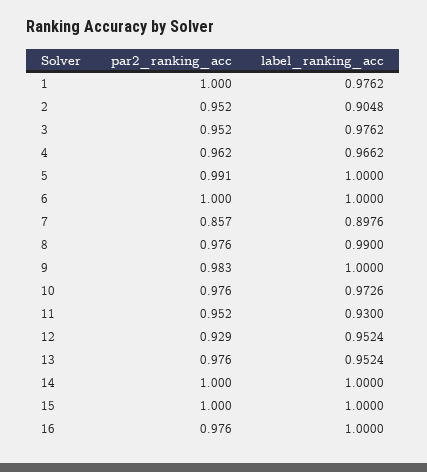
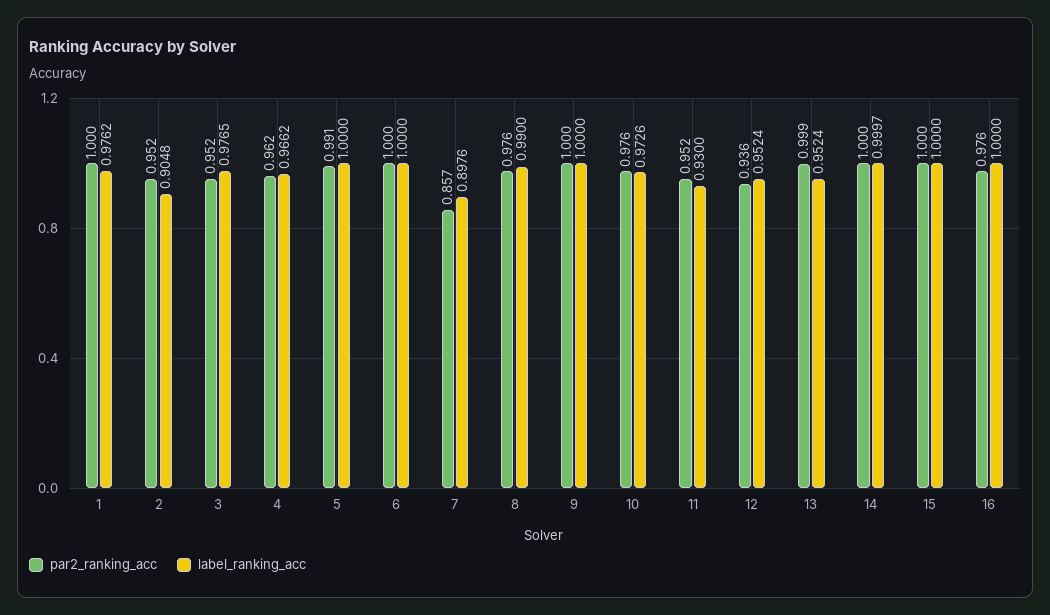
  {
    "par2_ranking_acc": {
      "1": 1,
      "2": 0.952,
      "3": 0.952,
      "4": 0.962,
      "5": 0.991,
      "6": 1,
      "7": 0.857,
      "8": 0.976,
-     "9": 0.983,
+     "9": 1,
      "10": 0.976,
      "11": 0.952,
-     "12": 0.929,
+     "12": 0.936,
-     "13": 0.976,
+     "13": 0.999,
      "14": 1,
      "15": 1,
      "16": 0.976
    },
    "label_ranking_acc": {
      "1": 0.9762,
      "2": 0.9048,
-     "3": 0.9762,
+     "3": 0.9765,
      "4": 0.9662,
      "5": 1,
      "6": 1,
      "7": 0.8976,
      "8": 0.99,
      "9": 1,
      "10": 0.9726,
      "11": 0.93,
      "12": 0.9524,
      "13": 0.9524,
-     "14": 1,
+     "14": 0.9997,
      "15": 1,
      "16": 1
    }
  }

